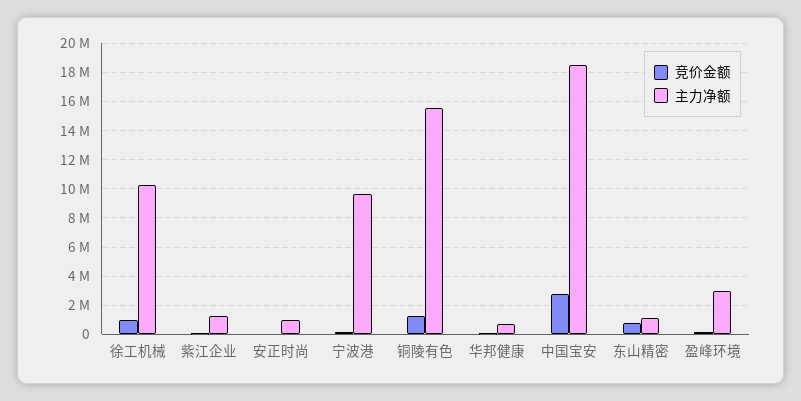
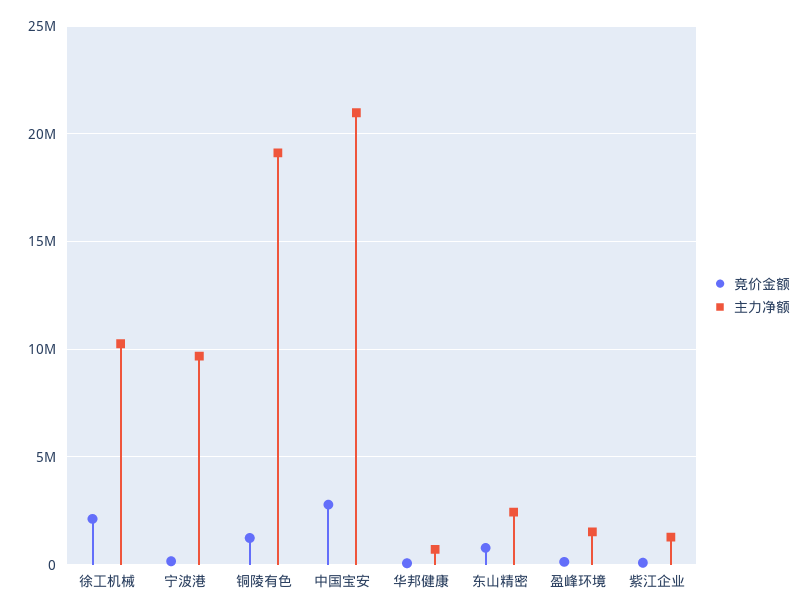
  {
    "竞价金额": {
-     "徐工机械": 1000000,
+     "徐工机械": 2000000,
      "紫江企业": 0,
-     "安正时尚": 0,
      "宁波港": 0,
      "铜陵有色": 1000000,
      "华邦健康": 0,
      "中国宝安": 3000000,
      "东山精密": 1000000,
      "盈峰环境": 0
    },
    "主力净额": {
      "徐工机械": 10500000,
      "紫江企业": 1500000,
-     "安正时尚": 1000000,
      "宁波港": 9500000,
-     "铜陵有色": 15500000,
+     "铜陵有色": 19000000,
      "华邦健康": 500000,
-     "中国宝安": 18500000,
+     "中国宝安": 21000000,
-     "东山精密": 1000000,
+     "东山精密": 2500000,
-     "盈峰环境": 3000000
+     "盈峰环境": 1500000
    }
  }

